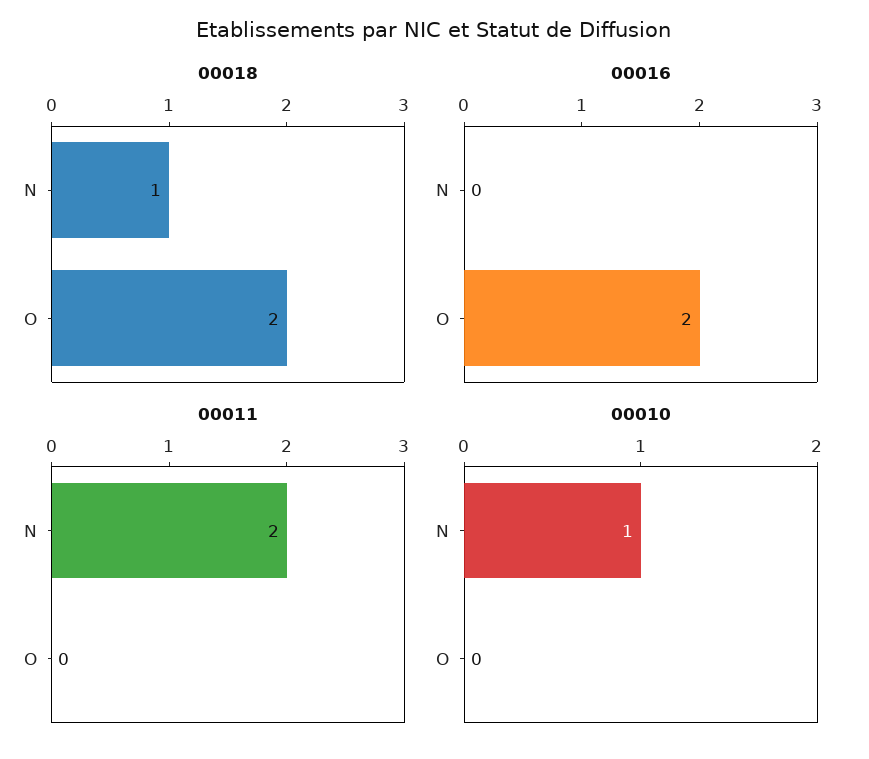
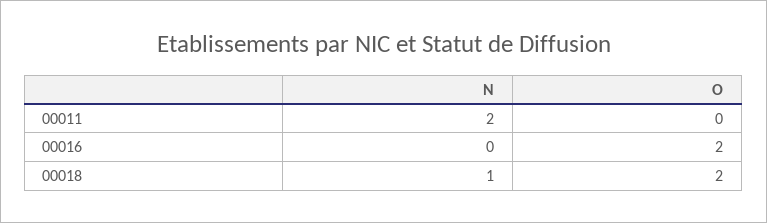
  {
    "00018": {
      "N": 1,
      "O": 2
    },
    "00016": {
      "N": 0,
      "O": 2
    },
    "00011": {
      "N": 2,
      "O": 0
-   },
+   }
-   "00010": {
-     "N": 1,
-     "O": 0
-   }
  }

